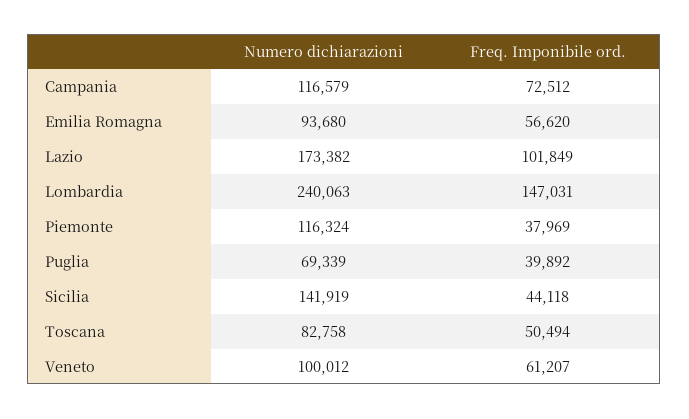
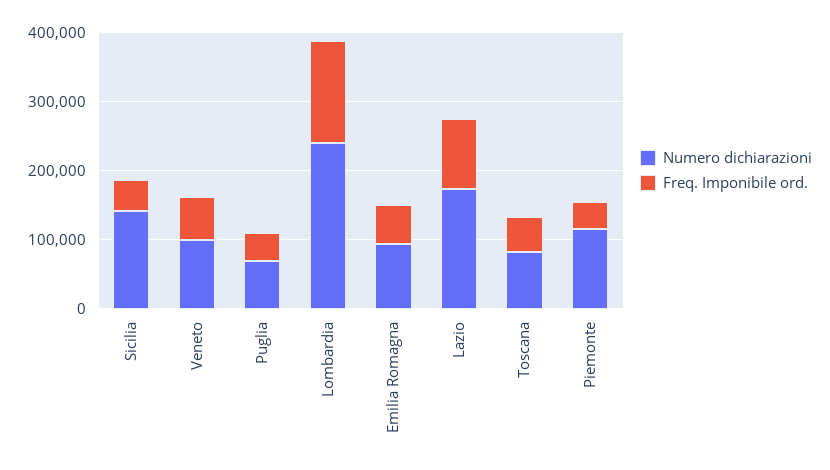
  {
    "Numero dichiarazioni": {
-     "Campania": 116579,
      "Emilia Romagna": 93680,
      "Lazio": 173382,
      "Lombardia": 240063,
      "Piemonte": 116324,
      "Puglia": 69339,
      "Sicilia": 141919,
      "Toscana": 82758,
      "Veneto": 100012
    },
    "Freq. Imponibile ord.": {
-     "Campania": 72512,
      "Emilia Romagna": 56620,
      "Lazio": 101849,
      "Lombardia": 147031,
      "Piemonte": 37969,
      "Puglia": 39892,
      "Sicilia": 44118,
      "Toscana": 50494,
      "Veneto": 61207
    }
  }

